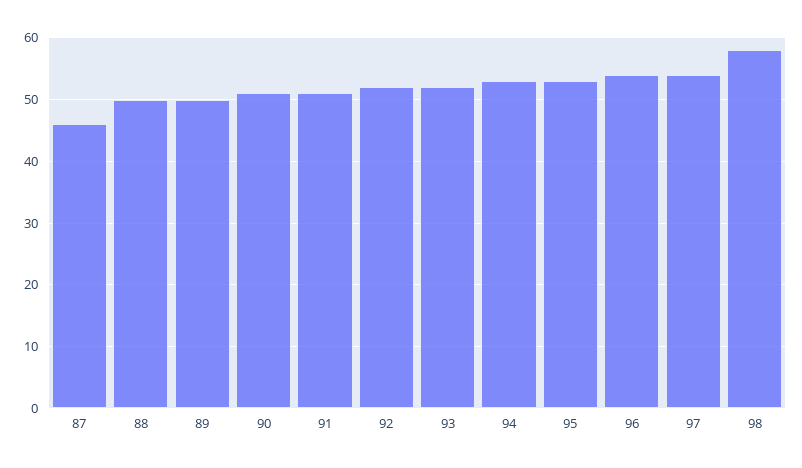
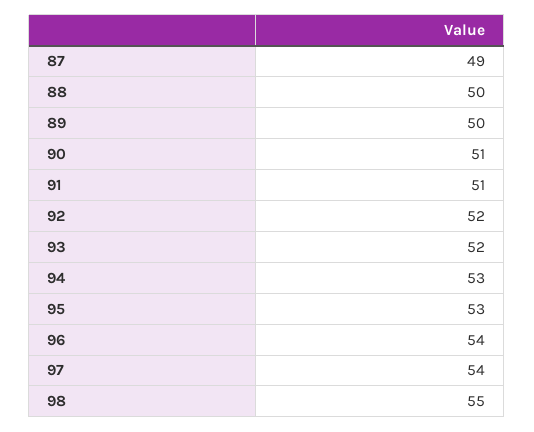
  {
-   "87": 46,
+   "87": 49,
    "88": 50,
    "89": 50,
    "90": 51,
    "91": 51,
    "92": 52,
    "93": 52,
    "94": 53,
    "95": 53,
    "96": 54,
    "97": 54,
-   "98": 58
+   "98": 55
  }

